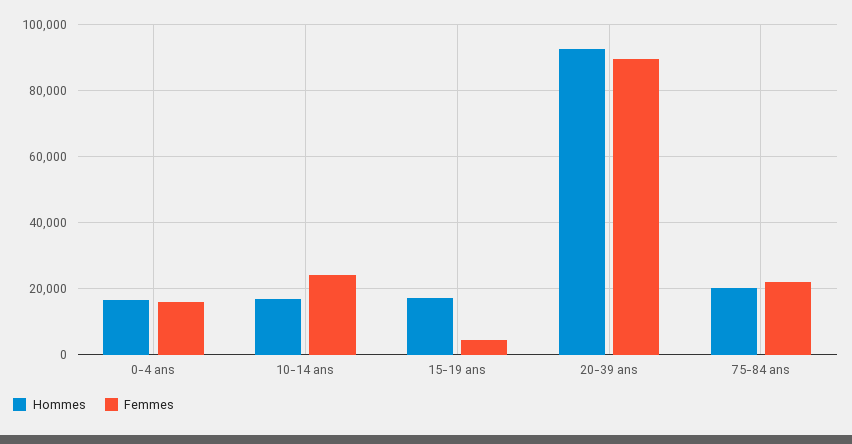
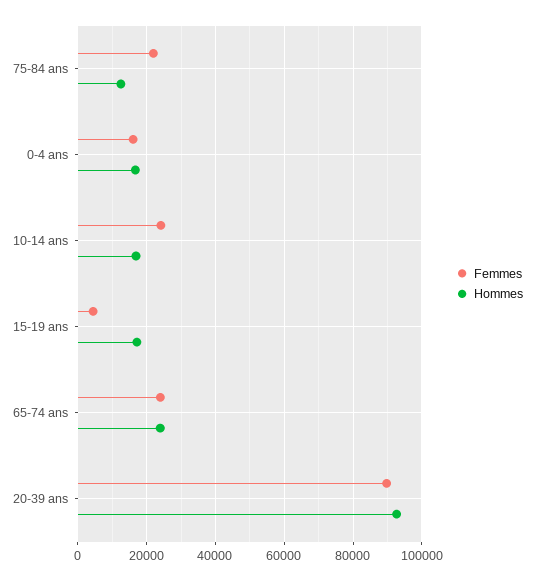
  {
    "Hommes": {
      "0-4 ans": 16000,
      "10-14 ans": 16000,
      "15-19 ans": 18000,
      "20-39 ans": 92000,
-     "75-84 ans": 20000
+     "75-84 ans": 12000,
+     "65-74 ans": 24000
    },
    "Femmes": {
      "0-4 ans": 16000,
      "10-14 ans": 24000,
      "15-19 ans": 4000,
      "20-39 ans": 90000,
-     "75-84 ans": 22000
+     "75-84 ans": 22000,
+     "65-74 ans": 24000
    }
  }

